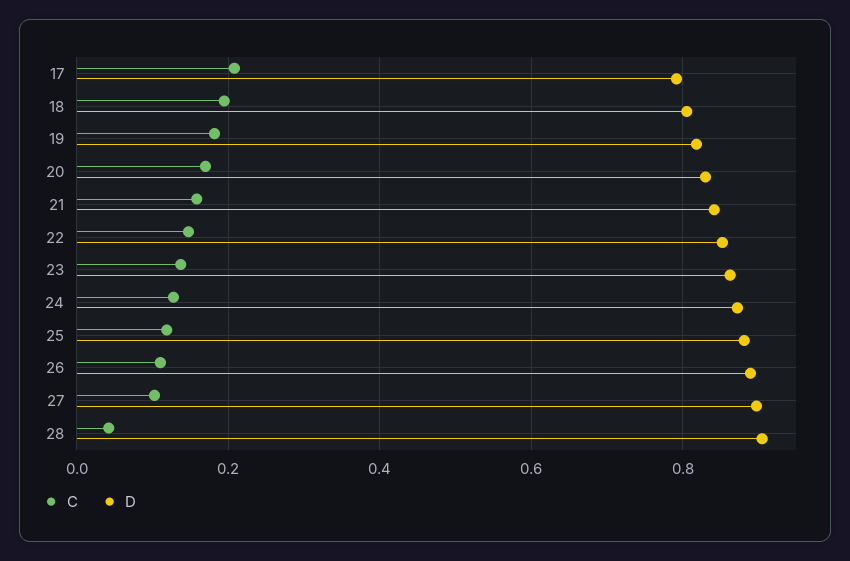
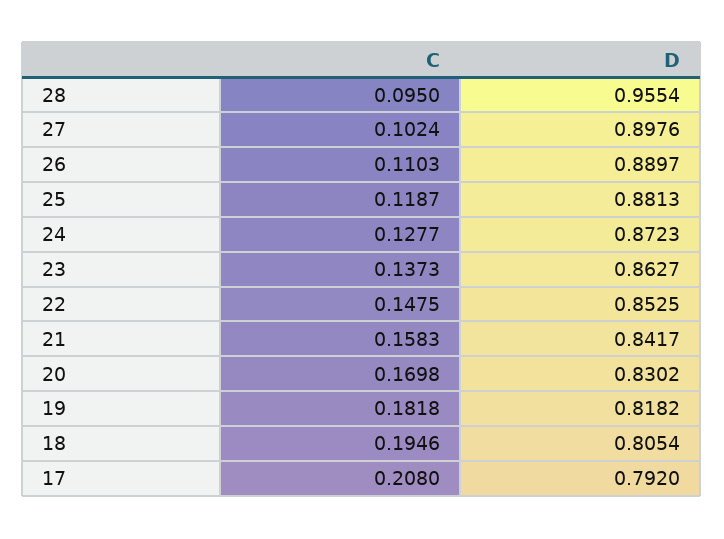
  {
    "C": {
      "17": 0.208,
      "18": 0.1946,
      "19": 0.1818,
      "20": 0.1698,
      "21": 0.1583,
      "22": 0.1475,
      "23": 0.1373,
      "24": 0.1277,
      "25": 0.1187,
      "26": 0.1103,
      "27": 0.1024,
-     "28": 0.04
+     "28": 0.095
    },
    "D": {
      "17": 0.792,
      "18": 0.8054,
      "19": 0.8182,
      "20": 0.8302,
      "21": 0.8417,
      "22": 0.8525,
      "23": 0.8627,
      "24": 0.8723,
      "25": 0.8813,
      "26": 0.8897,
      "27": 0.8976,
-     "28": 0.9
+     "28": 0.9554
    }
  }

